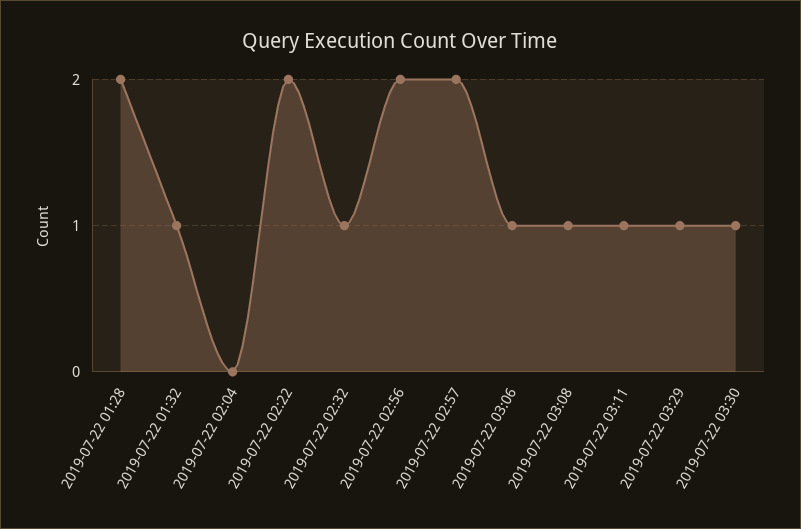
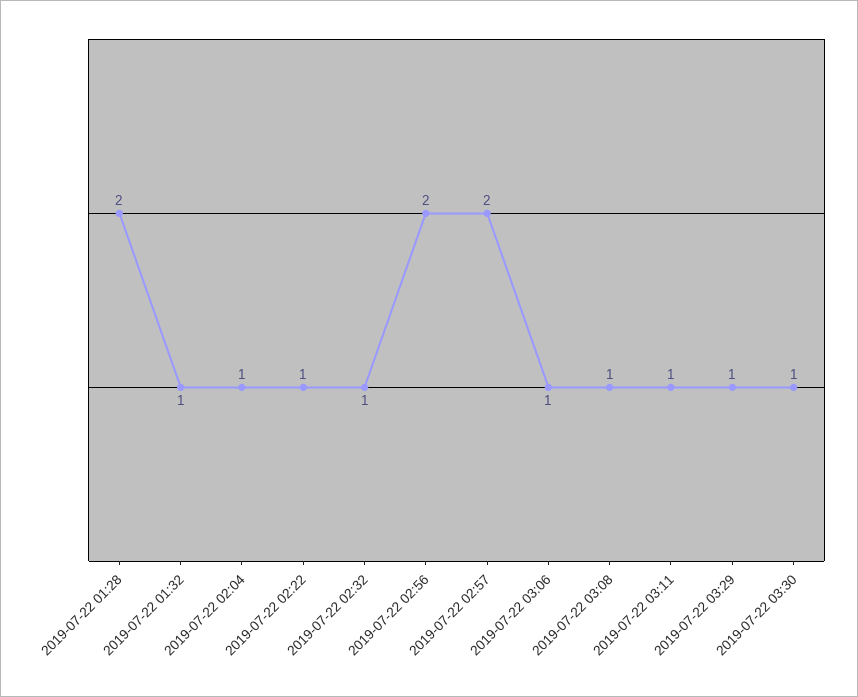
  {
    "2019-07-22 01:28": 2,
    "2019-07-22 01:32": 1,
-   "2019-07-22 02:04": 0,
+   "2019-07-22 02:04": 1,
-   "2019-07-22 02:22": 2,
+   "2019-07-22 02:22": 1,
    "2019-07-22 02:32": 1,
    "2019-07-22 02:56": 2,
    "2019-07-22 02:57": 2,
    "2019-07-22 03:06": 1,
    "2019-07-22 03:08": 1,
    "2019-07-22 03:11": 1,
    "2019-07-22 03:29": 1,
    "2019-07-22 03:30": 1
  }

